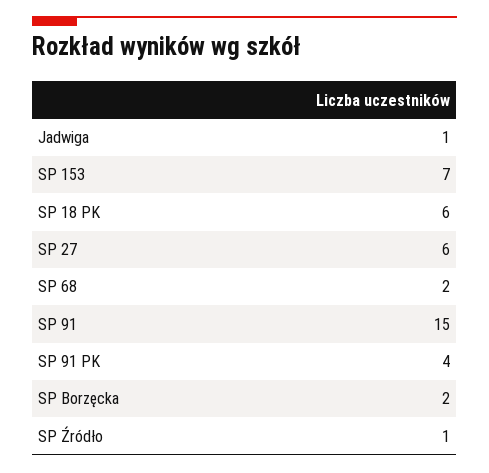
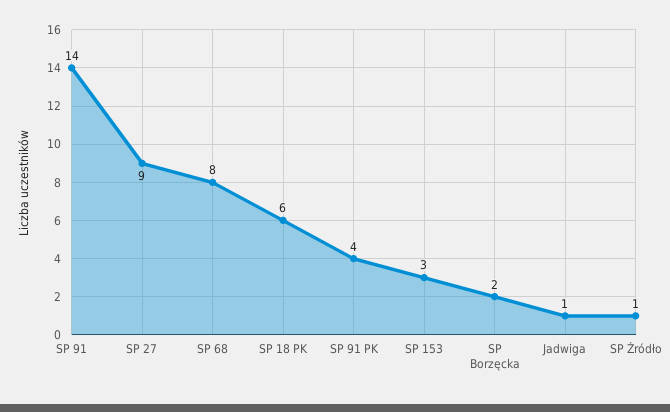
  {
    "Jadwiga": 1,
-   "SP 153": 7,
+   "SP 153": 3,
    "SP 18 PK": 6,
-   "SP 27": 6,
+   "SP 27": 9,
-   "SP 68": 2,
+   "SP 68": 8,
-   "SP 91": 15,
+   "SP 91": 14,
    "SP 91 PK": 4,
    "SP Borzęcka": 2,
    "SP Źródło": 1
  }

